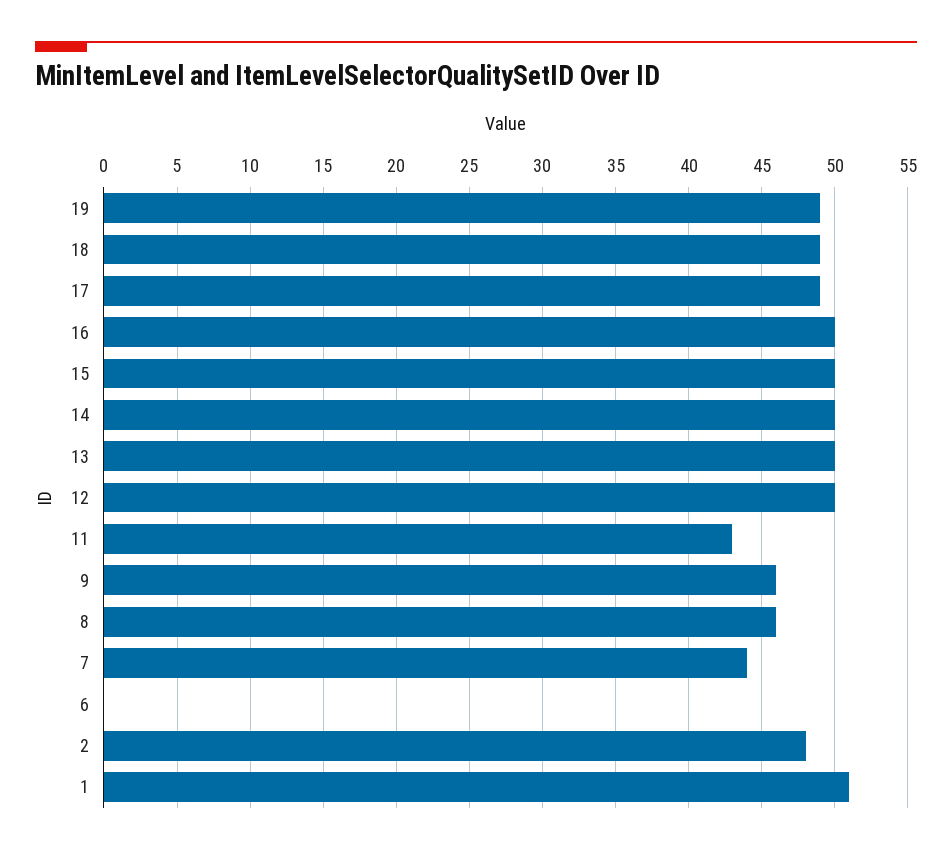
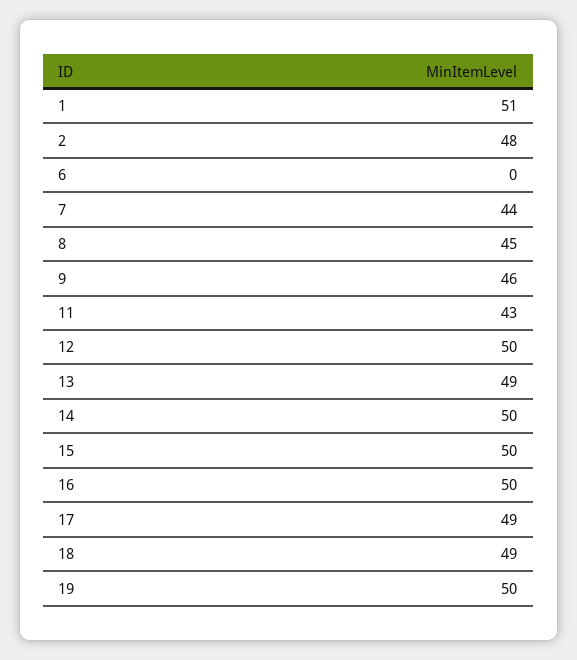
  {
-   "19": 49,
+   "19": 50,
    "18": 49,
    "17": 49,
    "16": 50,
    "15": 50,
    "14": 50,
-   "13": 50,
+   "13": 49,
    "12": 50,
    "11": 43,
    "9": 46,
-   "8": 46,
+   "8": 45,
    "7": 44,
    "6": 0,
    "2": 48,
    "1": 51
  }

